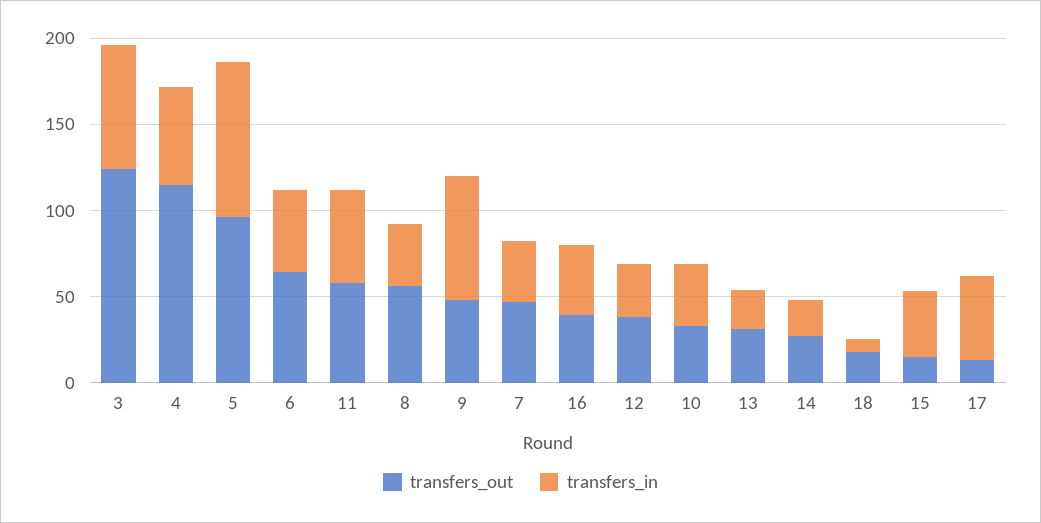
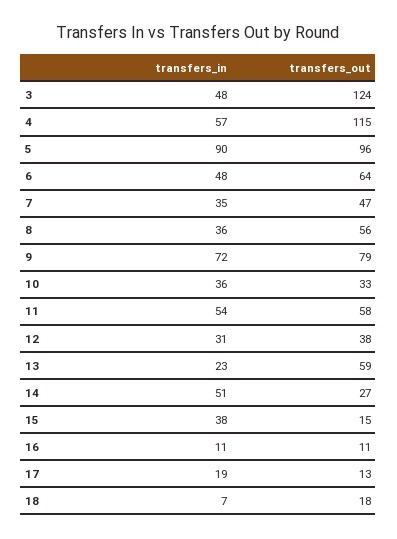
  {
    "transfers_out": {
      "3": 124,
      "4": 115,
      "5": 96,
      "6": 64,
      "11": 58,
      "8": 56,
-     "9": 50,
+     "9": 79,
      "7": 47,
-     "16": 40,
+     "16": 11,
      "12": 38,
      "10": 33,
-     "13": 30,
+     "13": 59,
      "14": 27,
      "18": 18,
      "15": 15,
      "17": 13
    },
    "transfers_in": {
-     "3": 70,
+     "3": 48,
      "4": 57,
      "5": 90,
      "6": 48,
      "11": 54,
      "8": 36,
      "9": 72,
      "7": 35,
-     "16": 40,
+     "16": 11,
      "12": 31,
      "10": 36,
      "13": 23,
-     "14": 20,
+     "14": 51,
      "18": 7,
      "15": 38,
-     "17": 50
+     "17": 19
    }
  }

